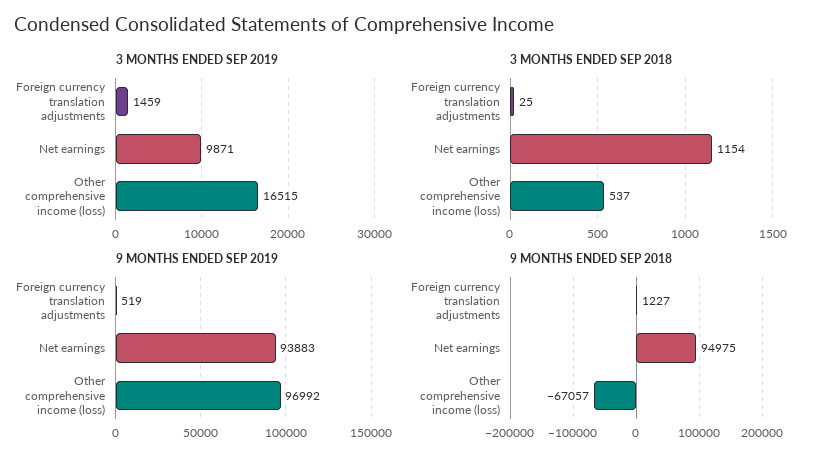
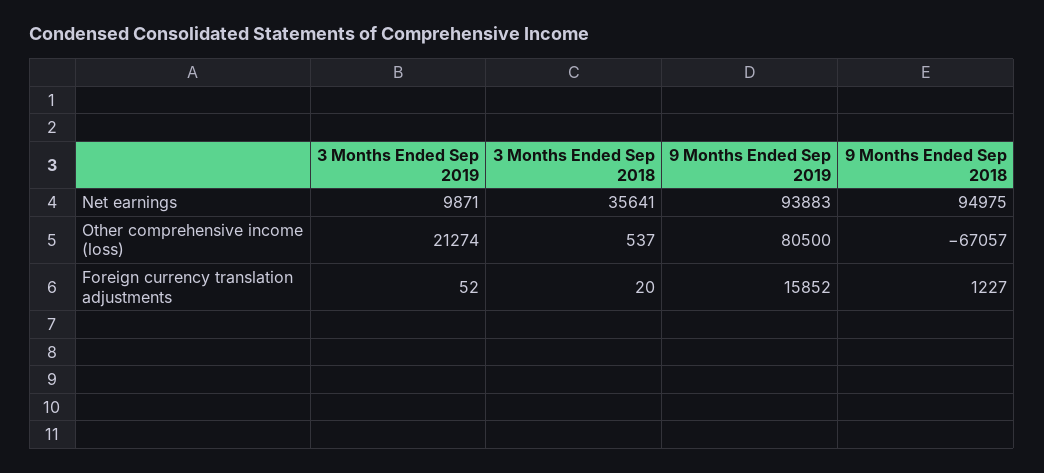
  {
    "3 MONTHS ENDED SEP 2019": {
-     "Foreign currency translation adjustments": 1459,
+     "Foreign currency translation adjustments": 52,
      "Net earnings": 9871,
-     "Other comprehensive income (loss)": 16515
+     "Other comprehensive income (loss)": 21274
    },
    "3 MONTHS ENDED SEP 2018": {
-     "Foreign currency translation adjustments": 25,
+     "Foreign currency translation adjustments": 20,
-     "Net earnings": 1154,
+     "Net earnings": 35641,
      "Other comprehensive income (loss)": 537
    },
    "9 MONTHS ENDED SEP 2019": {
-     "Foreign currency translation adjustments": 519,
+     "Foreign currency translation adjustments": 15852,
      "Net earnings": 93883,
-     "Other comprehensive income (loss)": 96992
+     "Other comprehensive income (loss)": 80500
    },
    "9 MONTHS ENDED SEP 2018": {
      "Foreign currency translation adjustments": 1227,
      "Net earnings": 94975,
      "Other comprehensive income (loss)": -67057
    }
  }

